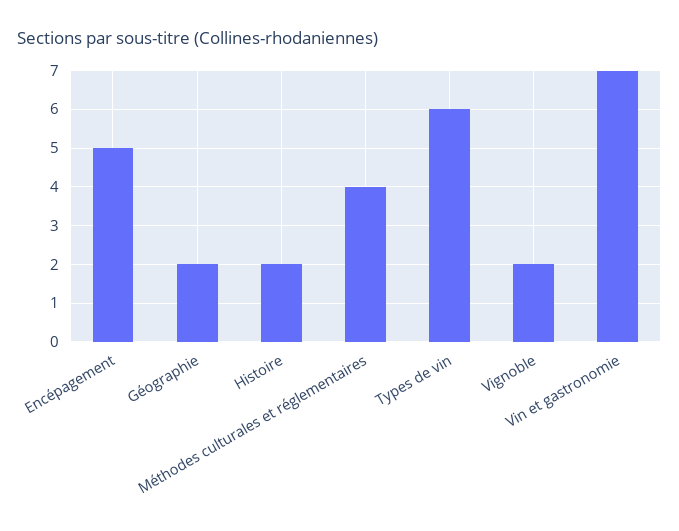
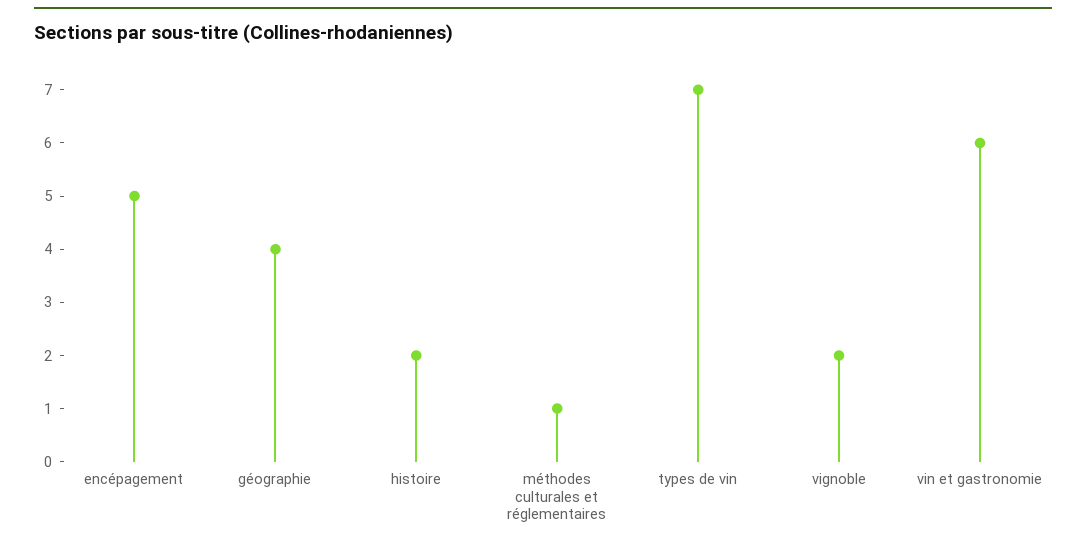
  {
    "Encépagement": 5,
-   "Géographie": 2,
+   "Géographie": 4,
    "Histoire": 2,
-   "Méthodes culturales et réglementaires": 4,
+   "Méthodes culturales et réglementaires": 1,
-   "Types de vin": 6,
+   "Types de vin": 7,
    "Vignoble": 2,
-   "Vin et gastronomie": 7
+   "Vin et gastronomie": 6
  }

